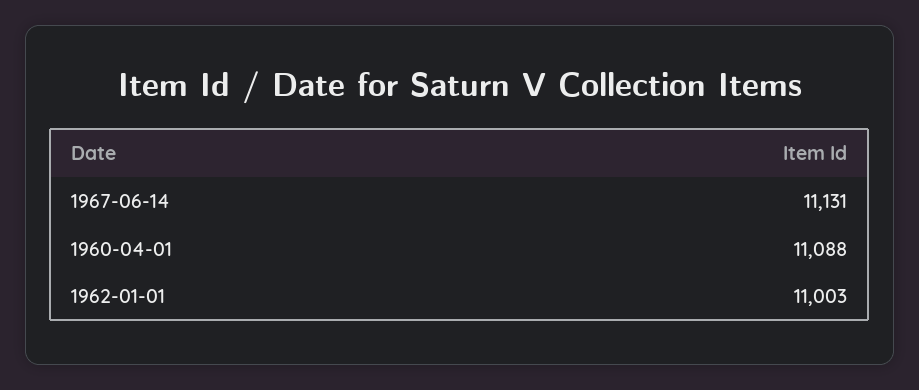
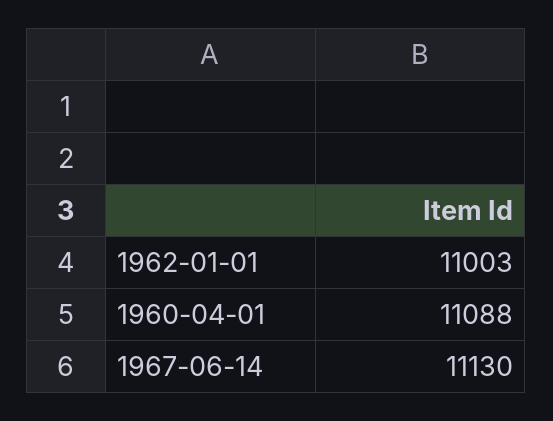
  {
-   "1967-06-14": 11131,
+   "1967-06-14": 11130,
    "1960-04-01": 11088,
    "1962-01-01": 11003
  }

